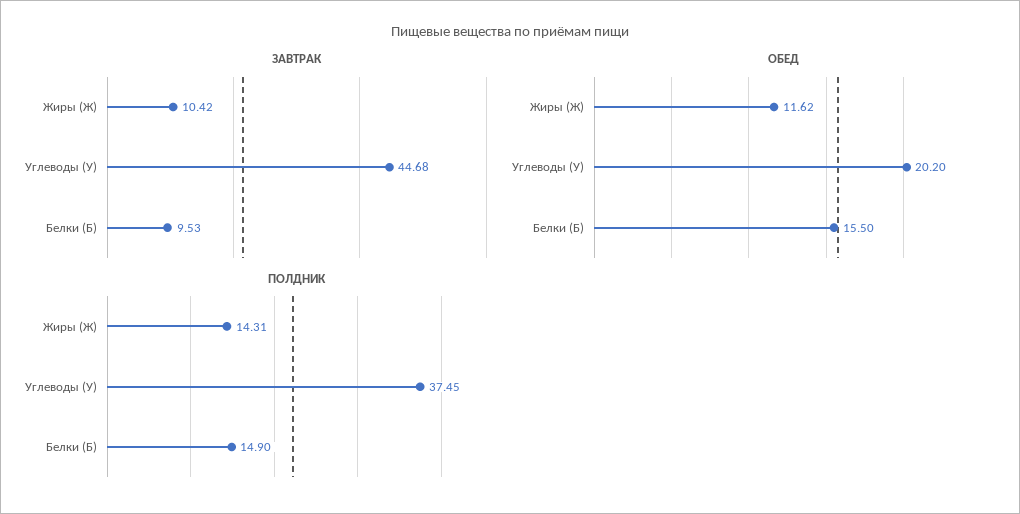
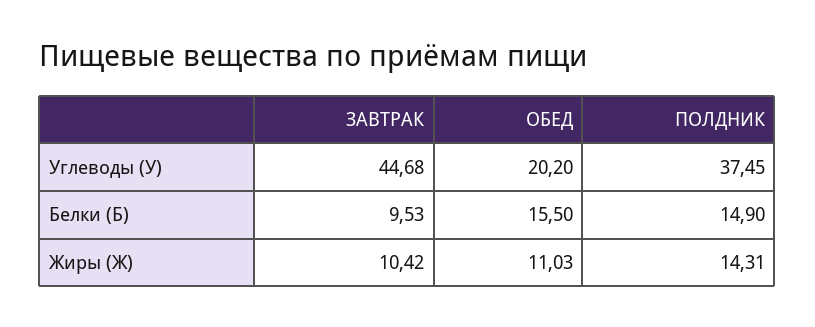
  {
    "ЗАВТРАК": {
      "Жиры (Ж)": 10.42,
      "Углеводы (У)": 44.68,
      "Белки (Б)": 9.53
    },
    "ОБЕД": {
-     "Жиры (Ж)": 11.62,
+     "Жиры (Ж)": 11.03,
      "Углеводы (У)": 20.2,
      "Белки (Б)": 15.5
    },
    "ПОЛДНИК": {
      "Жиры (Ж)": 14.31,
      "Углеводы (У)": 37.45,
      "Белки (Б)": 14.9
    }
  }

